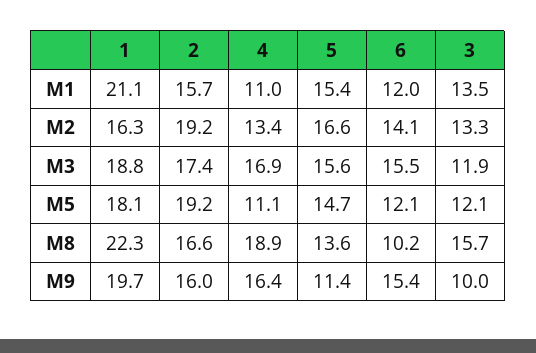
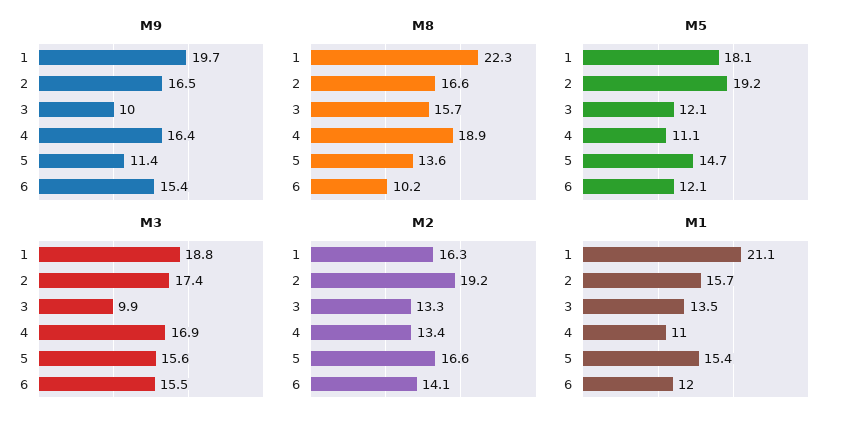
  {
    "M1": {
      "1": 21.1,
      "2": 15.7,
      "4": 11,
      "5": 15.4,
      "6": 12,
      "3": 13.5
    },
    "M2": {
      "1": 16.3,
      "2": 19.2,
      "4": 13.4,
      "5": 16.6,
      "6": 14.1,
      "3": 13.3
    },
    "M3": {
      "1": 18.8,
      "2": 17.4,
      "4": 16.9,
      "5": 15.6,
      "6": 15.5,
-     "3": 11.9
+     "3": 9.9
    },
    "M5": {
      "1": 18.1,
      "2": 19.2,
      "4": 11.1,
      "5": 14.7,
      "6": 12.1,
      "3": 12.1
    },
    "M8": {
      "1": 22.3,
      "2": 16.6,
      "4": 18.9,
      "5": 13.6,
      "6": 10.2,
      "3": 15.7
    },
    "M9": {
      "1": 19.7,
-     "2": 16,
+     "2": 16.5,
      "4": 16.4,
      "5": 11.4,
      "6": 15.4,
      "3": 10
    }
  }

